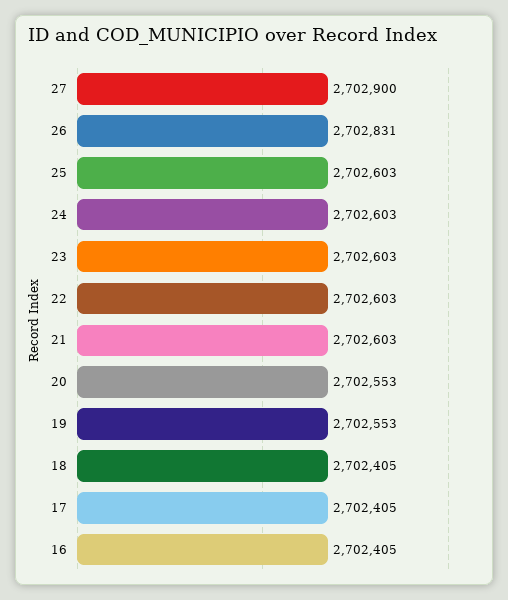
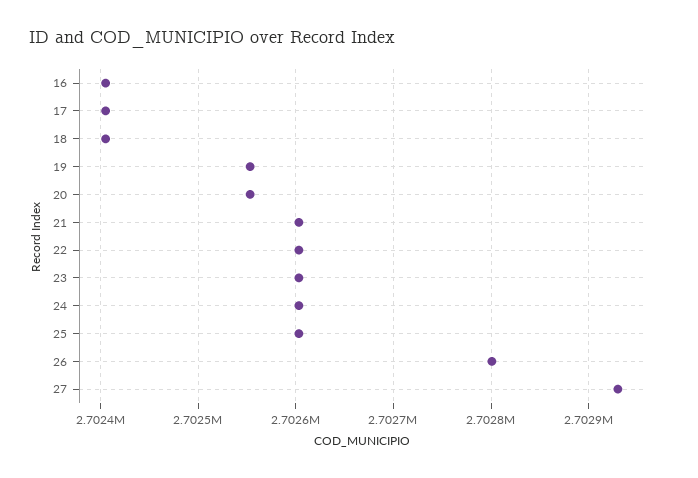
  {
-   "27": 2702900,
+   "27": 2702930,
-   "26": 2702831,
+   "26": 2702800,
    "25": 2702603,
    "24": 2702603,
    "23": 2702603,
    "22": 2702603,
    "21": 2702603,
    "20": 2702553,
    "19": 2702553,
    "18": 2702405,
    "17": 2702405,
    "16": 2702405
  }

